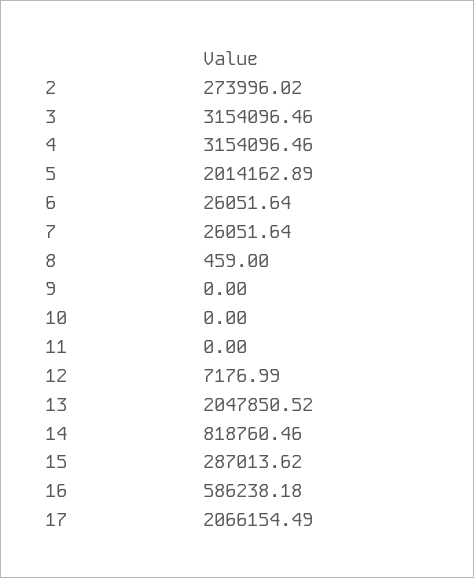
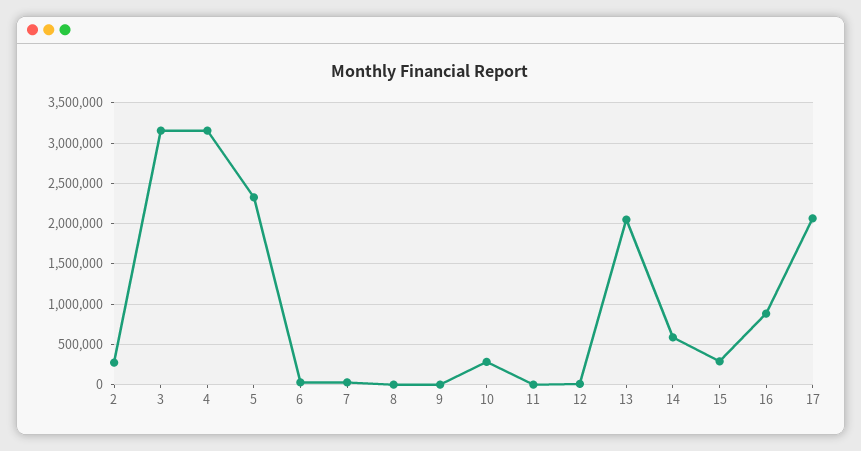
  {
    "2": 273996.02,
    "3": 3154096.46,
    "4": 3154096.46,
-   "5": 2014162.89,
+   "5": 2300000,
    "6": 26051.64,
    "7": 26051.64,
    "8": 459,
    "9": 0,
-   "10": 0,
+   "10": 300000,
    "11": 0,
    "12": 7176.99,
    "13": 2047850.52,
-   "14": 818760.46,
+   "14": 600000,
    "15": 287013.62,
-   "16": 586238.18,
+   "16": 900000,
    "17": 2066154.49
  }

